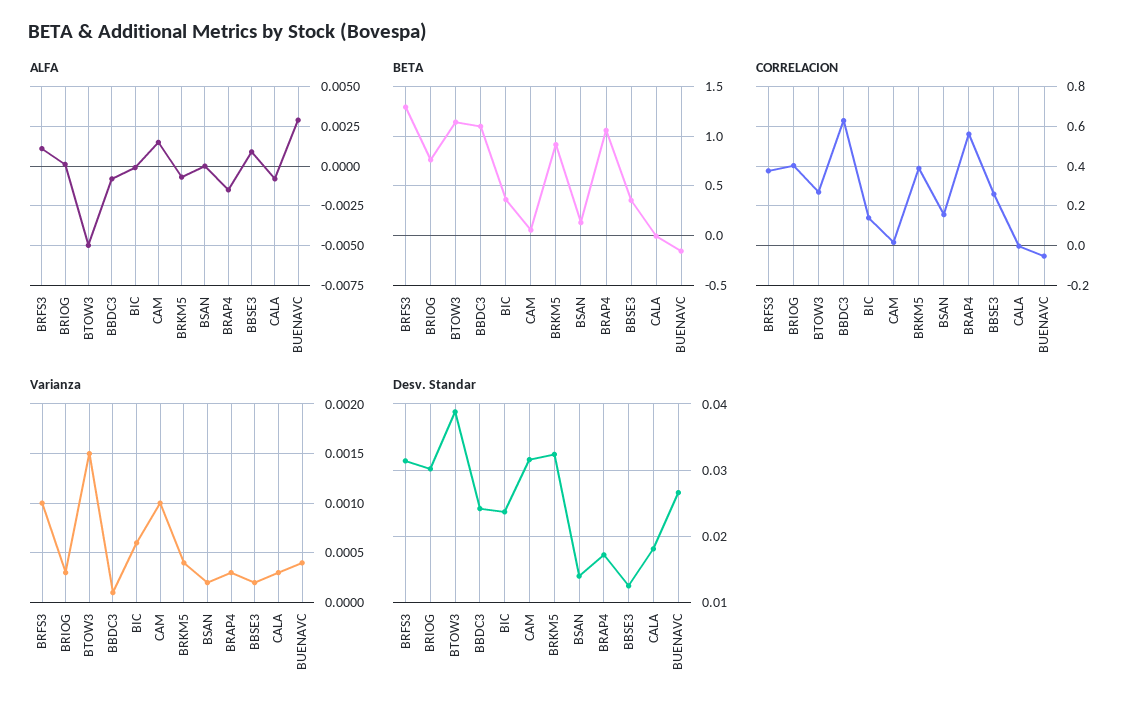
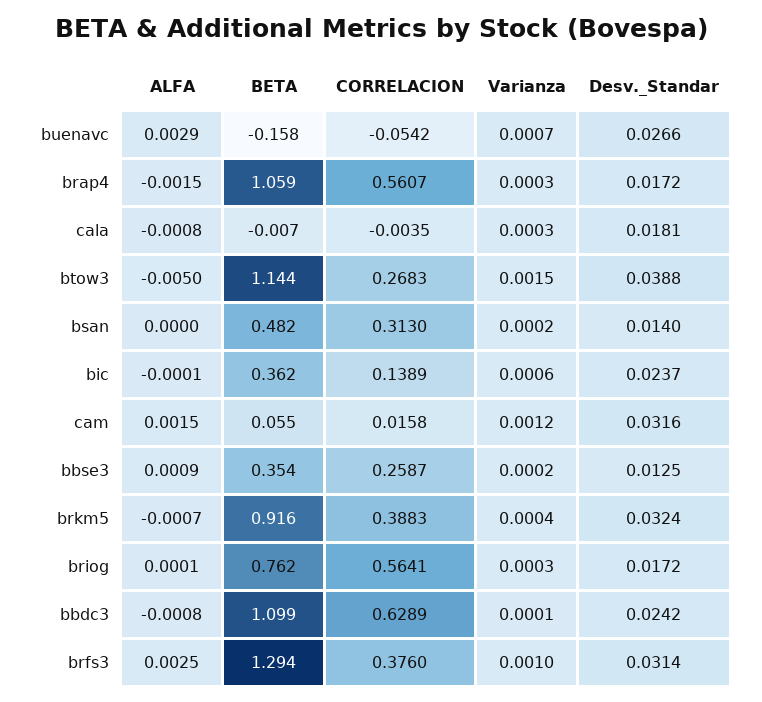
  {
    "ALFA": {
-     "BRFS3": 0.001,
+     "BRFS3": 0.0025,
      "BRIOG": 0.0001,
      "BTOW3": -0.005,
      "BBDC3": -0.0008,
      "BIC": -0.0001,
      "CAM": 0.0015,
      "BRKM5": -0.0007,
      "BSAN": 0,
      "BRAP4": -0.0015,
      "BBSE3": 0.0009,
      "CALA": -0.0008,
      "BUENAVC": 0.0029
    },
    "BETA": {
      "BRFS3": 1.294,
      "BRIOG": 0.762,
      "BTOW3": 1.144,
      "BBDC3": 1.099,
      "BIC": 0.362,
      "CAM": 0.055,
      "BRKM5": 0.916,
-     "BSAN": 0.1,
+     "BSAN": 0.482,
      "BRAP4": 1.059,
      "BBSE3": 0.354,
      "CALA": -0.007,
      "BUENAVC": -0.158
    },
    "CORRELACION": {
      "BRFS3": 0.376,
-     "BRIOG": 0.4,
+     "BRIOG": 0.5641,
      "BTOW3": 0.2683,
      "BBDC3": 0.6289,
      "BIC": 0.1389,
      "CAM": 0.0158,
      "BRKM5": 0.3883,
-     "BSAN": 0.15,
+     "BSAN": 0.313,
      "BRAP4": 0.5607,
      "BBSE3": 0.2587,
      "CALA": -0.0035,
      "BUENAVC": -0.0542
    },
    "Varianza": {
      "BRFS3": 0.001,
      "BRIOG": 0.0003,
      "BTOW3": 0.0015,
      "BBDC3": 0.0001,
      "BIC": 0.0006,
-     "CAM": 0.001,
+     "CAM": 0.0012,
      "BRKM5": 0.0004,
      "BSAN": 0.0002,
      "BRAP4": 0.0003,
      "BBSE3": 0.0002,
      "CALA": 0.0003,
-     "BUENAVC": 0.0004
+     "BUENAVC": 0.0007
    },
    "Desv. Standar": {
      "BRFS3": 0.0314,
-     "BRIOG": 0.03,
+     "BRIOG": 0.0172,
      "BTOW3": 0.0388,
      "BBDC3": 0.0242,
      "BIC": 0.0237,
      "CAM": 0.0316,
      "BRKM5": 0.0324,
      "BSAN": 0.014,
      "BRAP4": 0.0172,
      "BBSE3": 0.0125,
      "CALA": 0.0181,
      "BUENAVC": 0.0266
    }
  }

